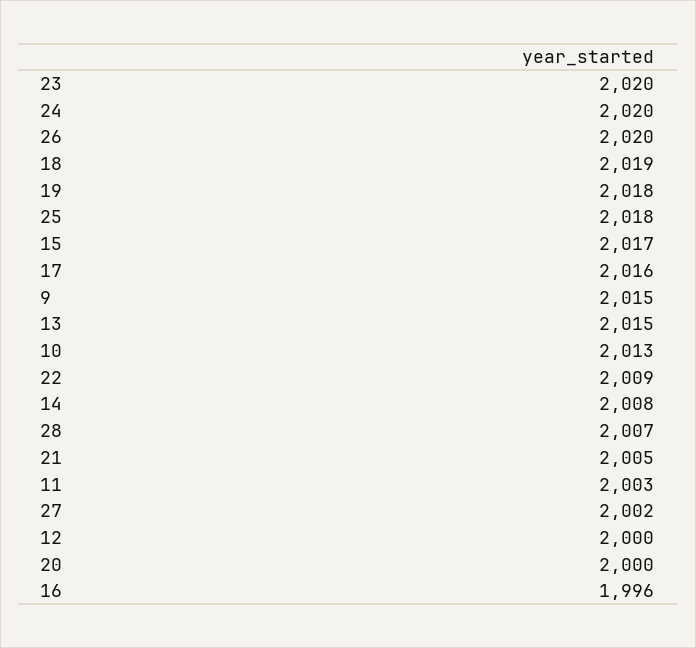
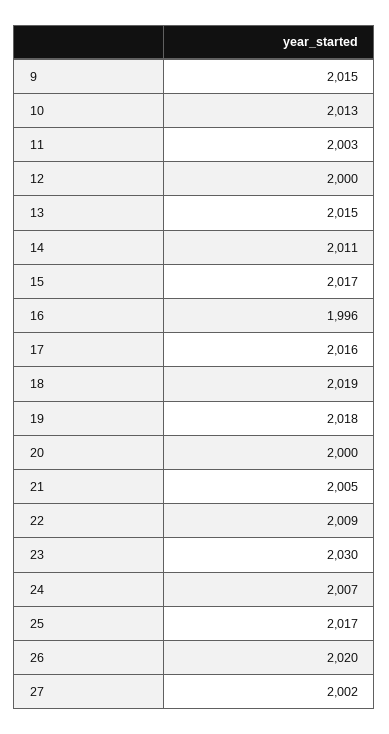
  {
-   "23": 2020,
+   "23": 2030,
-   "24": 2020,
+   "24": 2007,
    "26": 2020,
    "18": 2019,
    "19": 2018,
-   "25": 2018,
+   "25": 2017,
    "15": 2017,
    "17": 2016,
    "9": 2015,
    "13": 2015,
    "10": 2013,
    "22": 2009,
-   "14": 2008,
+   "14": 2011,
-   "28": 2007,
    "21": 2005,
    "11": 2003,
    "27": 2002,
    "12": 2000,
    "20": 2000,
    "16": 1996
  }

